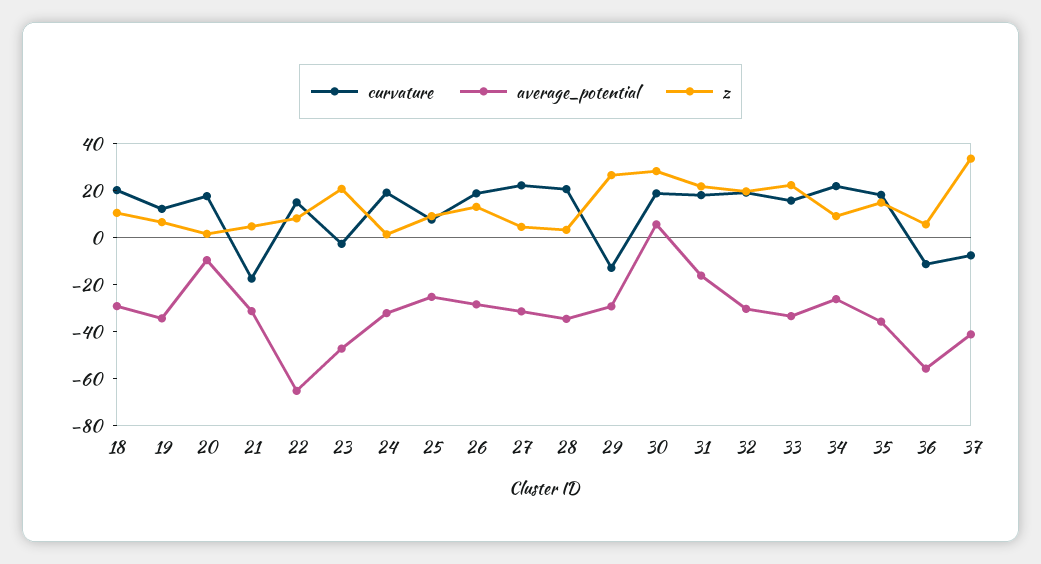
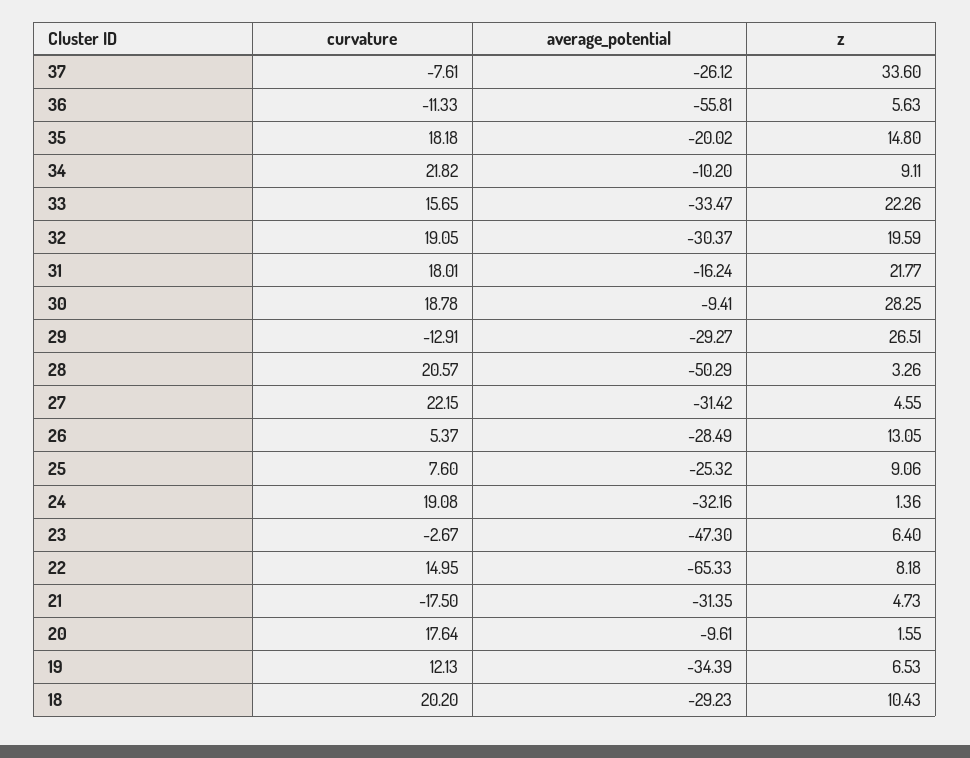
  {
    "curvature": {
      "18": 20.2,
      "19": 12.13,
      "20": 17.64,
      "21": -17.5,
      "22": 14.95,
      "23": -2.67,
      "24": 19.08,
      "25": 7.6,
-     "26": 20,
+     "26": 5.37,
      "27": 22.15,
      "28": 20.57,
      "29": -12.91,
      "30": 18.78,
      "31": 18.01,
      "32": 19.05,
      "33": 15.65,
      "34": 21.82,
      "35": 18.18,
      "36": -11.33,
      "37": -7.61
    },
    "average_potential": {
      "18": -29.23,
      "19": -34.39,
      "20": -9.61,
      "21": -31.35,
      "22": -65.33,
      "23": -47.3,
      "24": -32.16,
      "25": -25.32,
      "26": -28.49,
      "27": -31.42,
-     "28": -35,
+     "28": -50.29,
      "29": -29.27,
-     "30": 5,
+     "30": -9.41,
      "31": -16.24,
      "32": -30.37,
      "33": -33.47,
-     "34": -25,
+     "34": -10.2,
-     "35": -35,
+     "35": -20.02,
      "36": -55.81,
-     "37": -40
+     "37": -26.12
    },
    "z": {
      "18": 10.43,
      "19": 6.53,
      "20": 1.55,
      "21": 4.73,
      "22": 8.18,
-     "23": 20,
+     "23": 6.4,
      "24": 1.36,
      "25": 9.06,
      "26": 13.05,
      "27": 4.55,
      "28": 3.26,
      "29": 26.51,
      "30": 28.25,
      "31": 21.77,
      "32": 19.59,
      "33": 22.26,
      "34": 9.11,
      "35": 14.8,
      "36": 5.63,
      "37": 33.6
    }
  }

